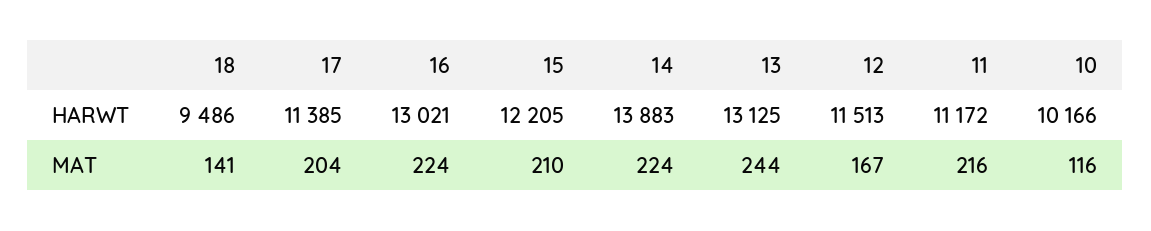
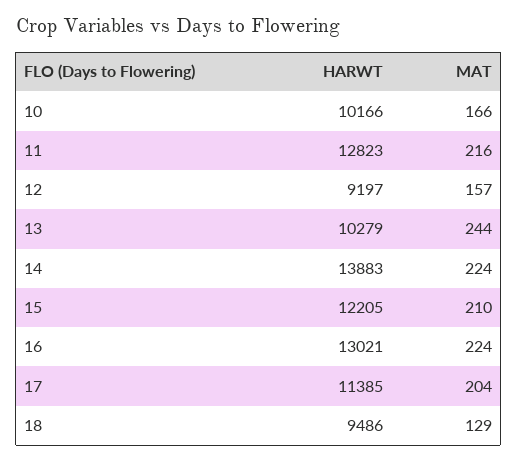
  {
    "18": {
      "HARWT": 9486,
-     "MAT": 141
+     "MAT": 129
    },
    "17": {
      "HARWT": 11385,
      "MAT": 204
    },
    "16": {
      "HARWT": 13021,
      "MAT": 224
    },
    "15": {
      "HARWT": 12205,
      "MAT": 210
    },
    "14": {
      "HARWT": 13883,
      "MAT": 224
    },
    "13": {
-     "HARWT": 13125,
+     "HARWT": 10279,
      "MAT": 244
    },
    "12": {
-     "HARWT": 11513,
+     "HARWT": 9197,
-     "MAT": 167
+     "MAT": 157
    },
    "11": {
-     "HARWT": 11172,
+     "HARWT": 12823,
      "MAT": 216
    },
    "10": {
      "HARWT": 10166,
-     "MAT": 116
+     "MAT": 166
    }
  }

